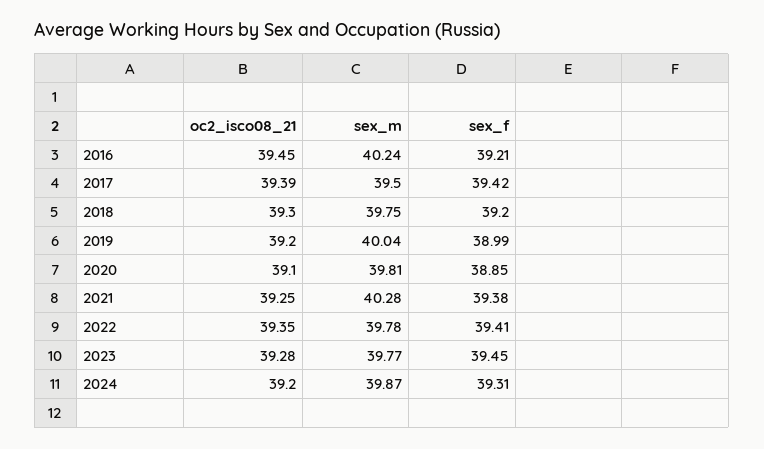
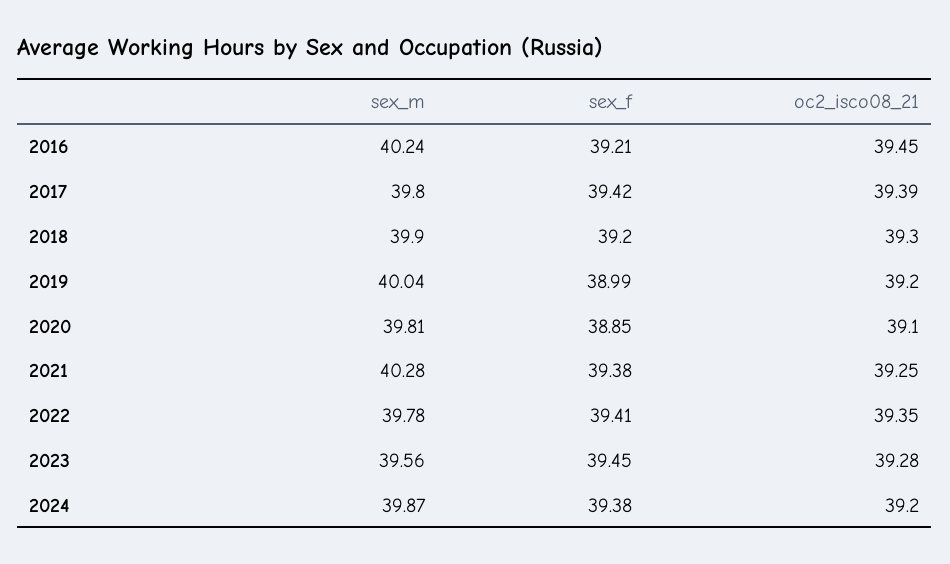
  {
    "oc2_isco08_21": {
      "2016": 39.45,
      "2017": 39.39,
      "2018": 39.3,
      "2019": 39.2,
      "2020": 39.1,
      "2021": 39.25,
      "2022": 39.35,
      "2023": 39.28,
      "2024": 39.2
    },
    "sex_m": {
      "2016": 40.24,
-     "2017": 39.5,
+     "2017": 39.8,
-     "2018": 39.75,
+     "2018": 39.9,
      "2019": 40.04,
      "2020": 39.81,
      "2021": 40.28,
      "2022": 39.78,
-     "2023": 39.77,
+     "2023": 39.56,
      "2024": 39.87
    },
    "sex_f": {
      "2016": 39.21,
      "2017": 39.42,
      "2018": 39.2,
      "2019": 38.99,
      "2020": 38.85,
      "2021": 39.38,
      "2022": 39.41,
      "2023": 39.45,
-     "2024": 39.31
+     "2024": 39.38
    }
  }

